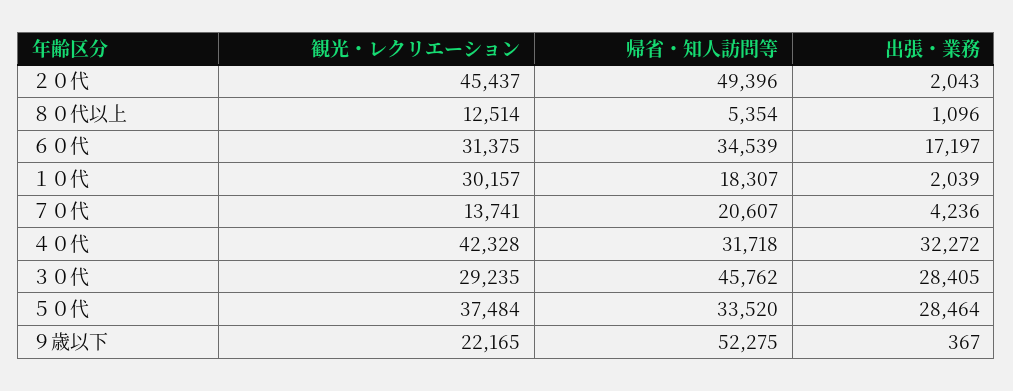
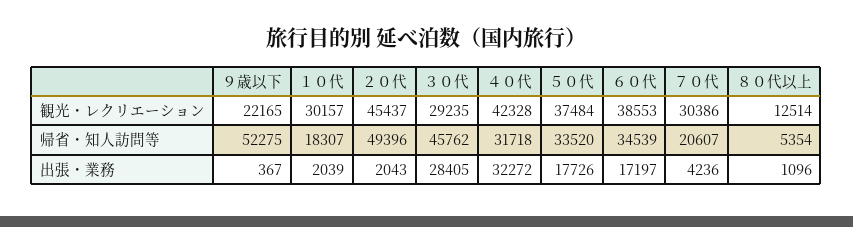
  {
    "観光・レクリエーション": {
      "２０代": 45437,
      "８０代以上": 12514,
-     "６０代": 31375,
+     "６０代": 38553,
      "１０代": 30157,
-     "７０代": 13741,
+     "７０代": 30386,
      "４０代": 42328,
      "３０代": 29235,
      "５０代": 37484,
      "９歳以下": 22165
    },
    "帰省・知人訪問等": {
      "２０代": 49396,
      "８０代以上": 5354,
      "６０代": 34539,
      "１０代": 18307,
      "７０代": 20607,
      "４０代": 31718,
      "３０代": 45762,
      "５０代": 33520,
      "９歳以下": 52275
    },
    "出張・業務": {
      "２０代": 2043,
      "８０代以上": 1096,
      "６０代": 17197,
      "１０代": 2039,
      "７０代": 4236,
      "４０代": 32272,
      "３０代": 28405,
-     "５０代": 28464,
+     "５０代": 17726,
      "９歳以下": 367
    }
  }

